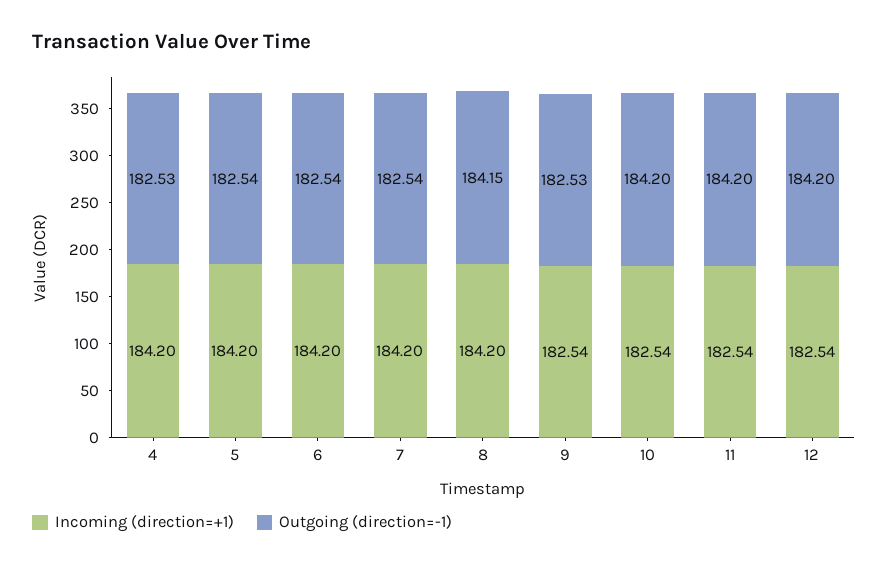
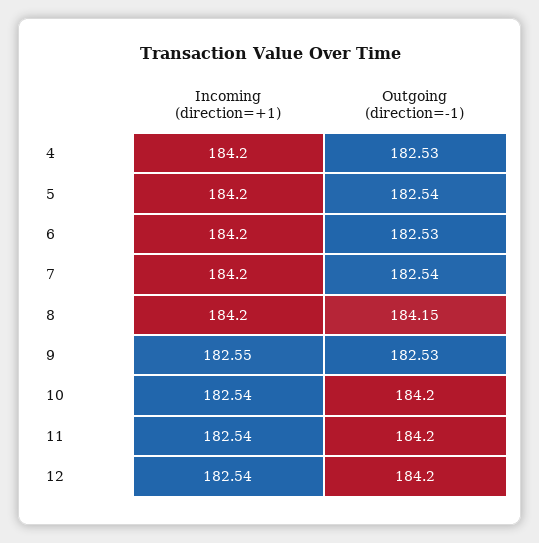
  {
    "Incoming (direction=+1)": {
      "4": 184.2,
      "5": 184.2,
      "6": 184.2,
      "7": 184.2,
      "8": 184.2,
-     "9": 182.54,
+     "9": 182.55,
      "10": 182.54,
      "11": 182.54,
      "12": 182.54
    },
    "Outgoing (direction=-1)": {
      "4": 182.53,
      "5": 182.54,
-     "6": 182.54,
+     "6": 182.53,
      "7": 182.54,
      "8": 184.15,
      "9": 182.53,
      "10": 184.2,
      "11": 184.2,
      "12": 184.2
    }
  }

